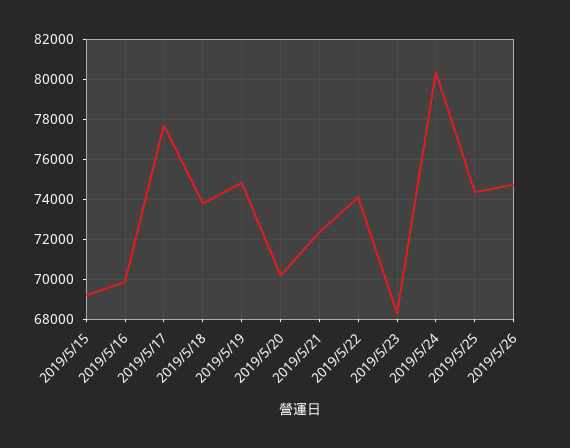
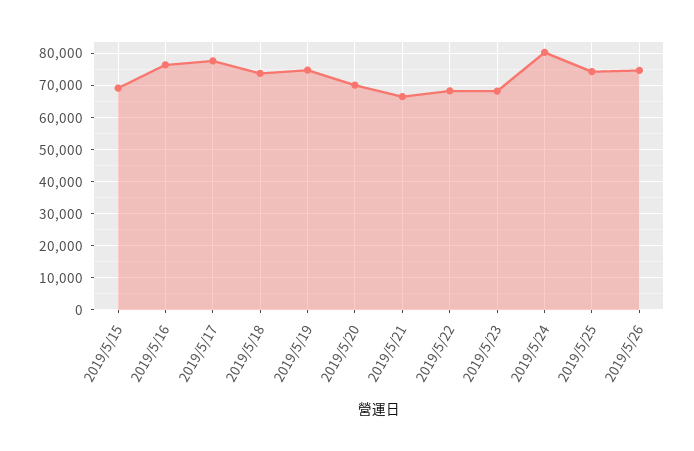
  {
    "2019/5/15": 69000,
-   "2019/5/16": 70000,
+   "2019/5/16": 76000,
    "2019/5/17": 77500,
    "2019/5/18": 74000,
    "2019/5/19": 75000,
    "2019/5/20": 70000,
-   "2019/5/21": 72500,
+   "2019/5/21": 66000,
-   "2019/5/22": 74000,
+   "2019/5/22": 68000,
    "2019/5/23": 68500,
    "2019/5/24": 80500,
    "2019/5/25": 74500,
    "2019/5/26": 74500
  }

